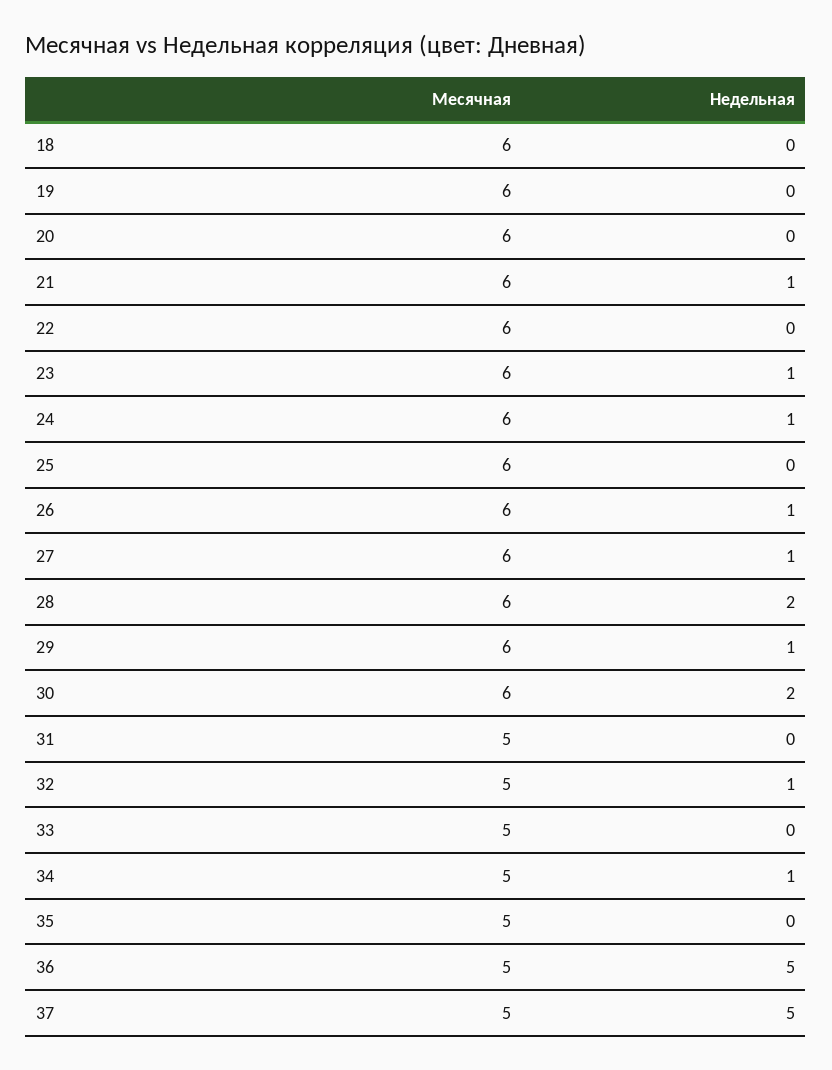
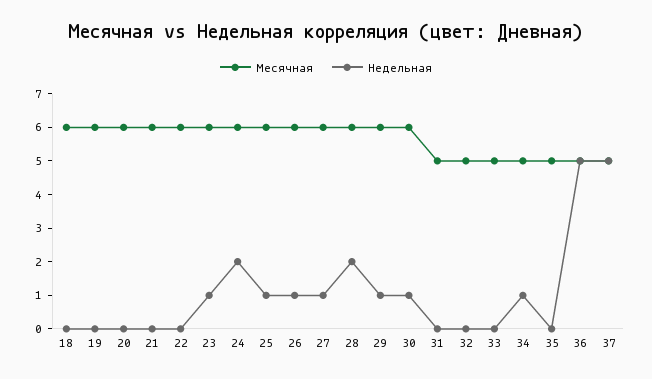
  {
    "Месячная": {
      "18": 6,
      "19": 6,
      "20": 6,
      "21": 6,
      "22": 6,
      "23": 6,
      "24": 6,
      "25": 6,
      "26": 6,
      "27": 6,
      "28": 6,
      "29": 6,
      "30": 6,
      "31": 5,
      "32": 5,
      "33": 5,
      "34": 5,
      "35": 5,
      "36": 5,
      "37": 5
    },
    "Недельная": {
      "18": 0,
      "19": 0,
      "20": 0,
-     "21": 1,
+     "21": 0,
      "22": 0,
      "23": 1,
-     "24": 1,
+     "24": 2,
-     "25": 0,
+     "25": 1,
      "26": 1,
      "27": 1,
      "28": 2,
      "29": 1,
-     "30": 2,
+     "30": 1,
      "31": 0,
-     "32": 1,
+     "32": 0,
      "33": 0,
      "34": 1,
      "35": 0,
      "36": 5,
      "37": 5
    }
  }

